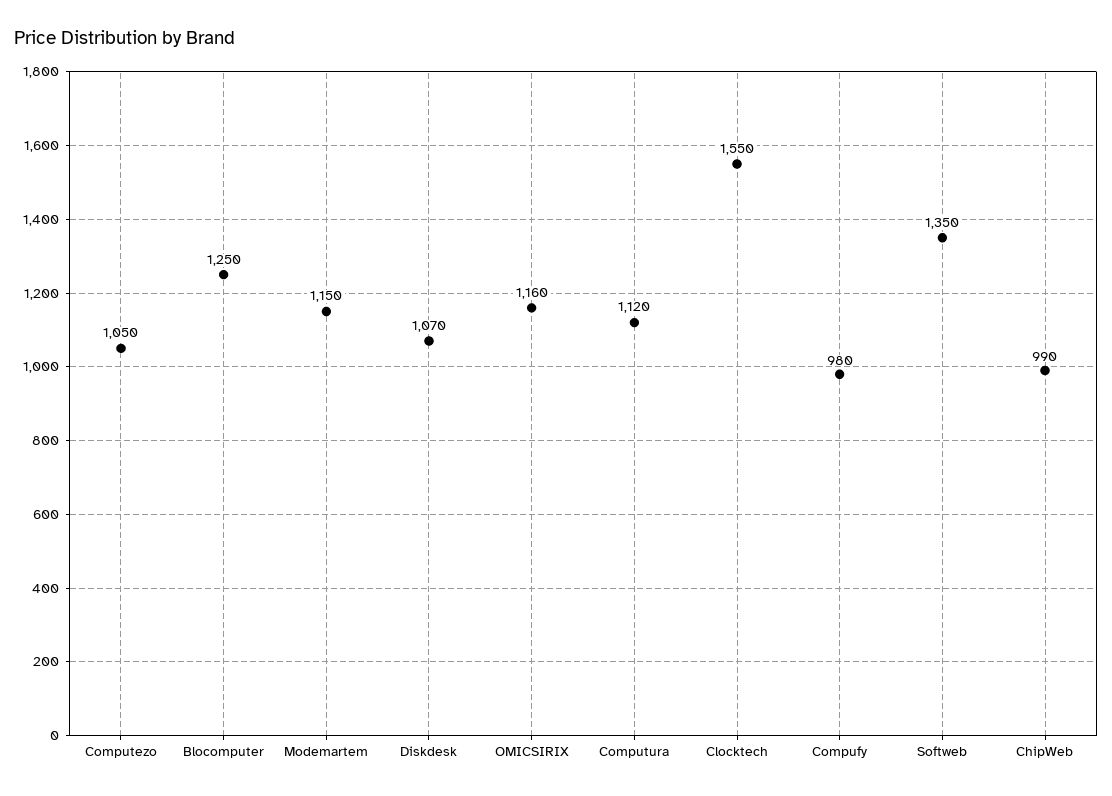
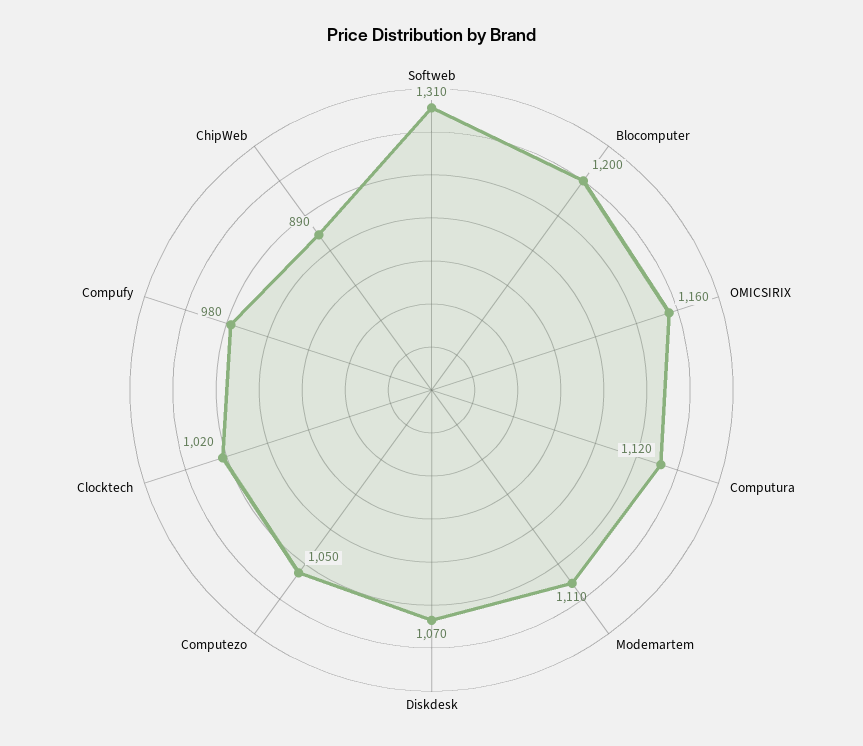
  {
    "Computezo": 1050,
-   "Blocomputer": 1250,
+   "Blocomputer": 1200,
-   "Modemartem": 1150,
+   "Modemartem": 1110,
    "Diskdesk": 1070,
    "OMICSIRIX": 1160,
    "Computura": 1120,
-   "Clocktech": 1550,
+   "Clocktech": 1020,
    "Compufy": 980,
-   "Softweb": 1350,
+   "Softweb": 1310,
-   "ChipWeb": 990
+   "ChipWeb": 890
  }

